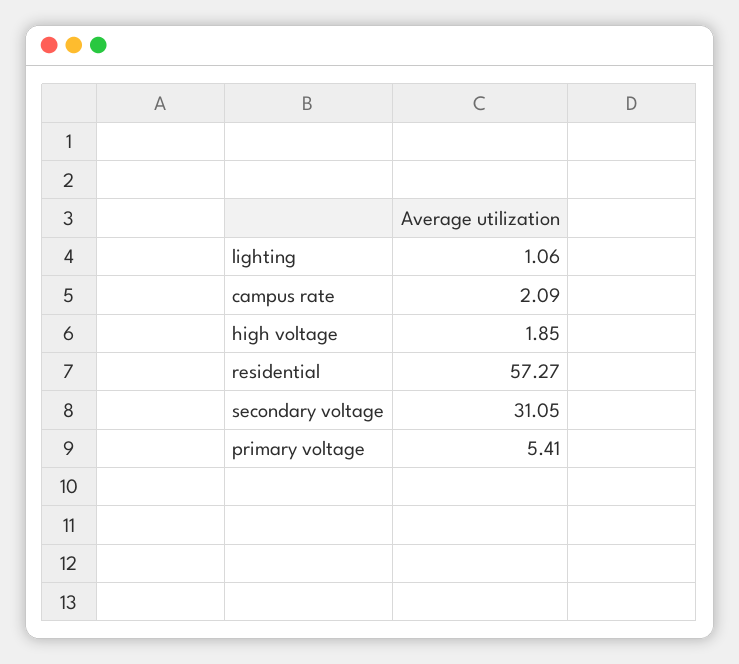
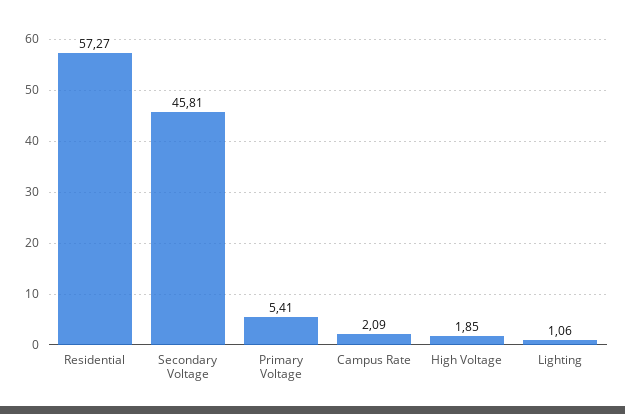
  {
    "lighting": 1.06,
    "campus rate": 2.09,
    "high voltage": 1.85,
    "residential": 57.27,
-   "secondary voltage": 31.05,
+   "secondary voltage": 45.81,
    "primary voltage": 5.41
  }

